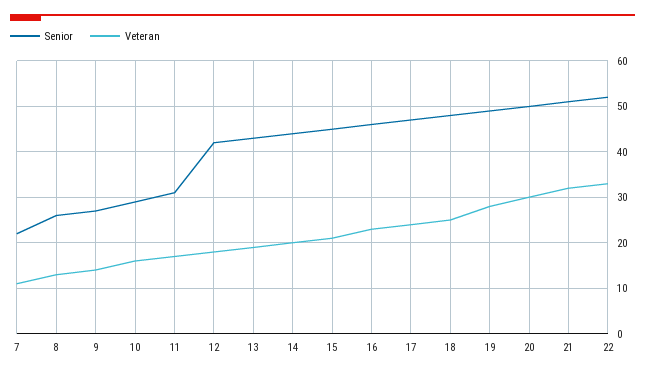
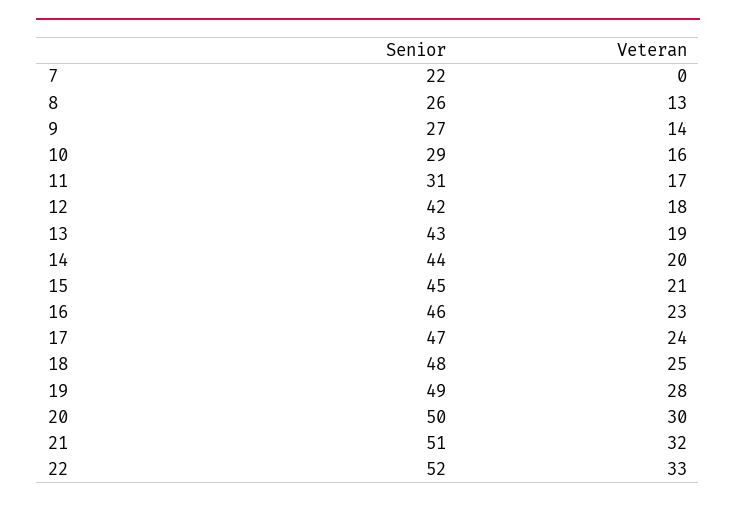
  {
    "Senior": {
      "7": 22,
      "8": 26,
      "9": 27,
      "10": 29,
      "11": 31,
      "12": 42,
      "13": 43,
      "14": 44,
      "15": 45,
      "16": 46,
      "17": 47,
      "18": 48,
      "19": 49,
      "20": 50,
      "21": 51,
      "22": 52
    },
    "Veteran": {
-     "7": 10,
+     "7": 0,
      "8": 13,
      "9": 14,
      "10": 16,
      "11": 17,
      "12": 18,
      "13": 19,
      "14": 20,
      "15": 21,
      "16": 23,
      "17": 24,
      "18": 25,
      "19": 28,
      "20": 30,
      "21": 32,
      "22": 33
    }
  }

